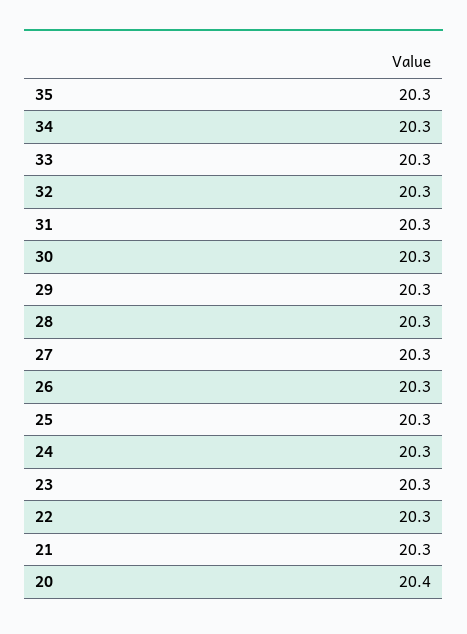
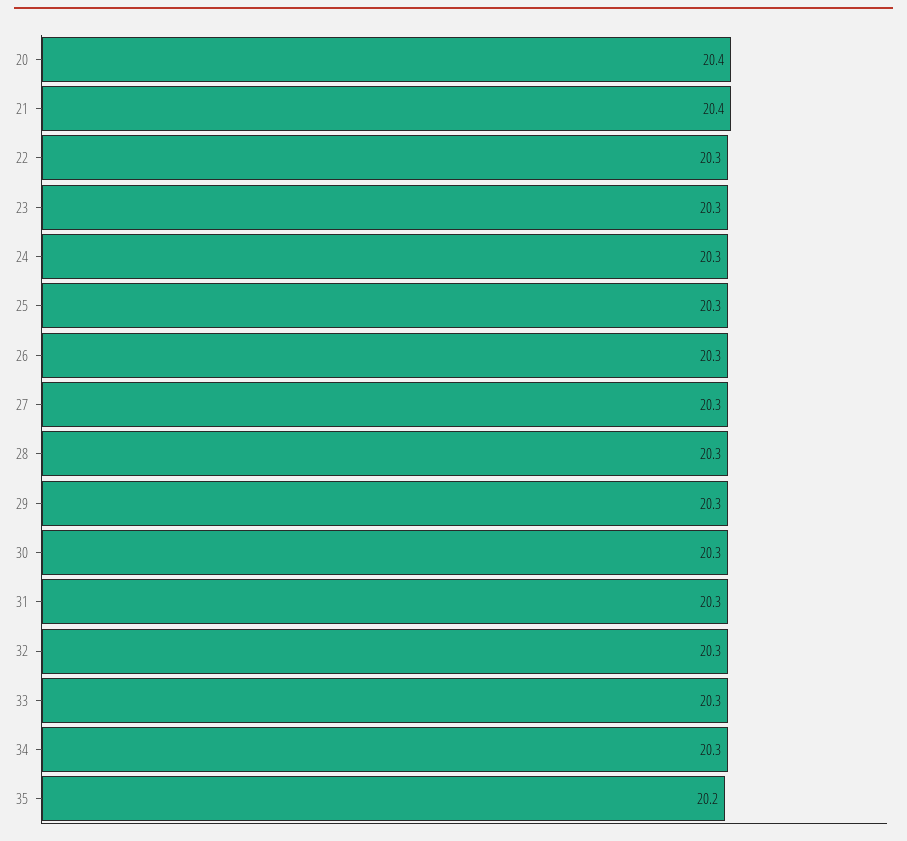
  {
-   "35": 20.3,
+   "35": 20.2,
    "34": 20.3,
    "33": 20.3,
    "32": 20.3,
    "31": 20.3,
    "30": 20.3,
    "29": 20.3,
    "28": 20.3,
    "27": 20.3,
    "26": 20.3,
    "25": 20.3,
    "24": 20.3,
    "23": 20.3,
    "22": 20.3,
-   "21": 20.3,
+   "21": 20.4,
    "20": 20.4
  }

